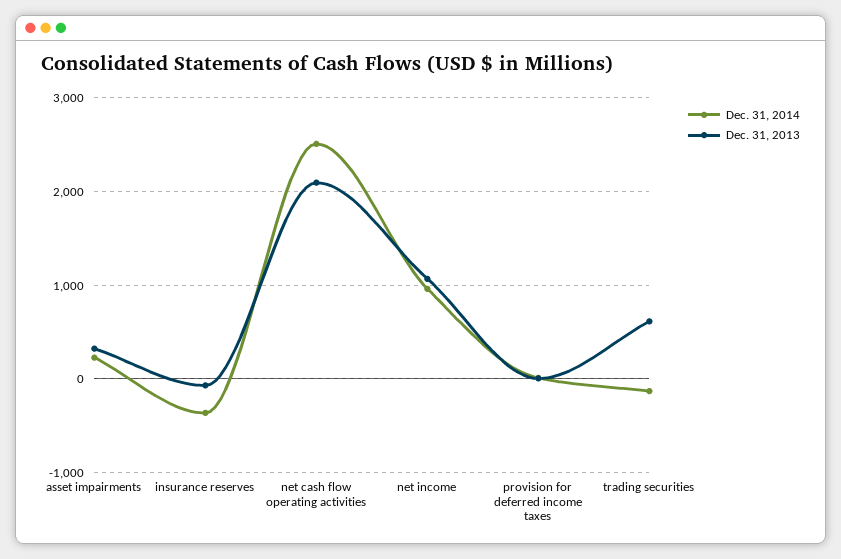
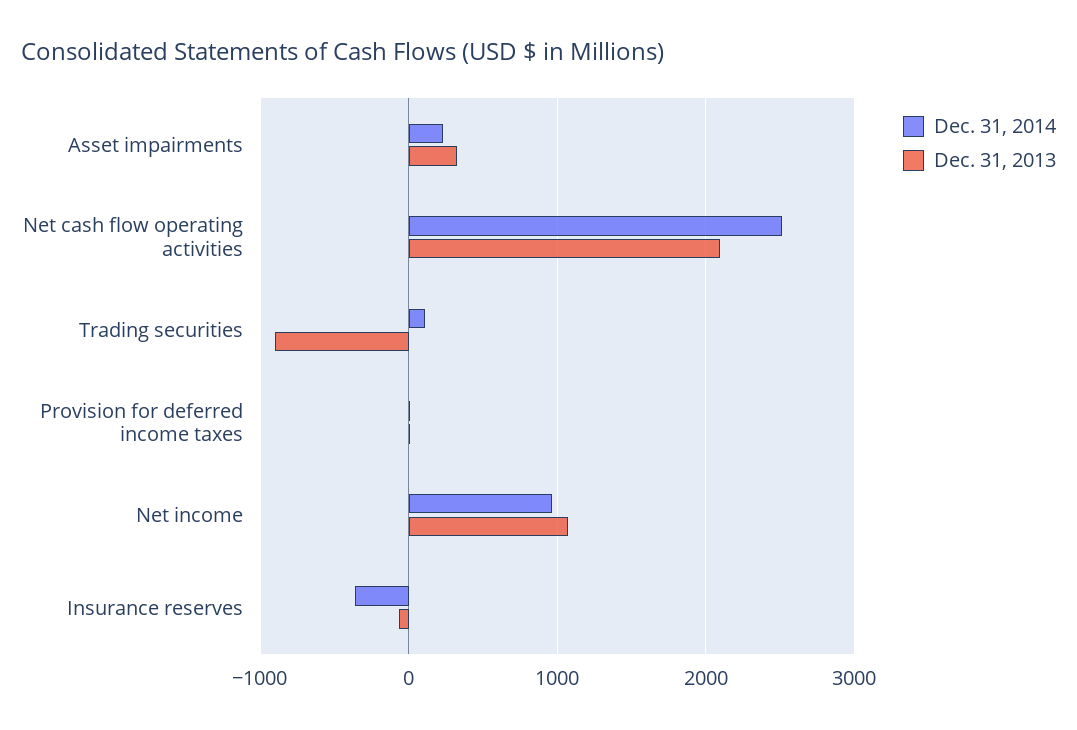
  {
    "Dec. 31, 2014": {
      "asset impairments": 200,
      "insurance reserves": -400,
      "net cash flow operating activities": 2500,
      "net income": 1000,
      "provision for deferred income taxes": 0,
-     "trading securities": -100
+     "trading securities": 100
    },
    "Dec. 31, 2013": {
      "asset impairments": 300,
      "insurance reserves": -100,
      "net cash flow operating activities": 2100,
      "net income": 1100,
      "provision for deferred income taxes": 0,
-     "trading securities": 600
+     "trading securities": -900
    }
  }

